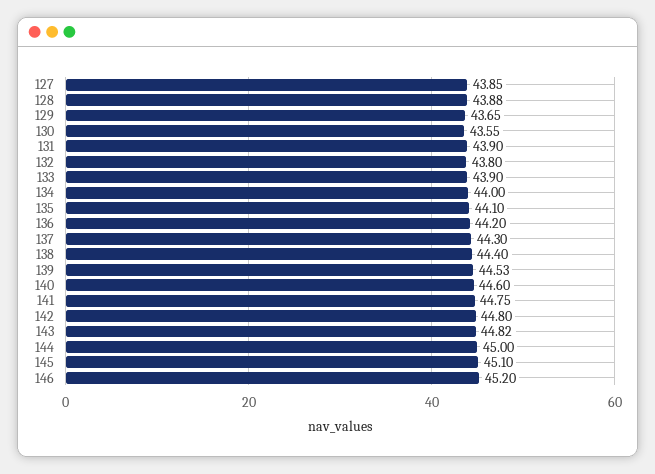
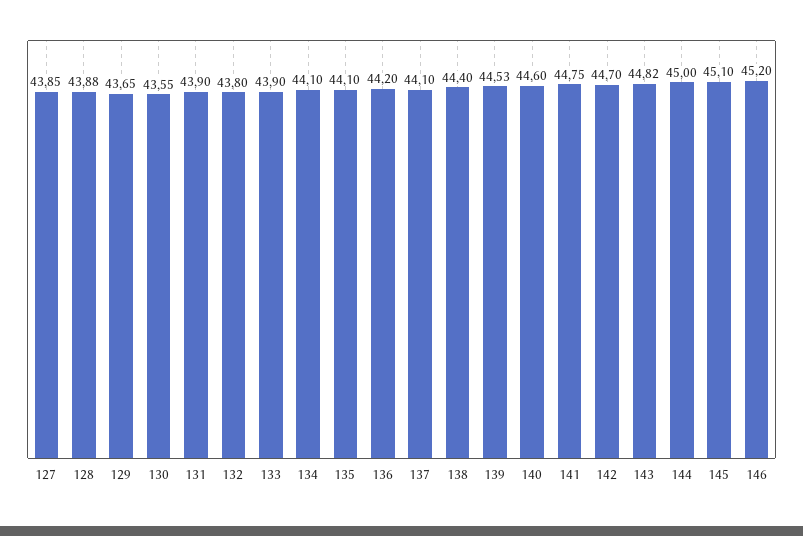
  {
    "127": 43.85,
    "128": 43.88,
    "129": 43.65,
    "130": 43.55,
    "131": 43.9,
    "132": 43.8,
    "133": 43.9,
-   "134": 44,
+   "134": 44.1,
    "135": 44.1,
    "136": 44.2,
-   "137": 44.3,
+   "137": 44.1,
    "138": 44.4,
    "139": 44.53,
    "140": 44.6,
    "141": 44.75,
-   "142": 44.8,
+   "142": 44.7,
    "143": 44.82,
    "144": 45,
    "145": 45.1,
    "146": 45.2
  }

